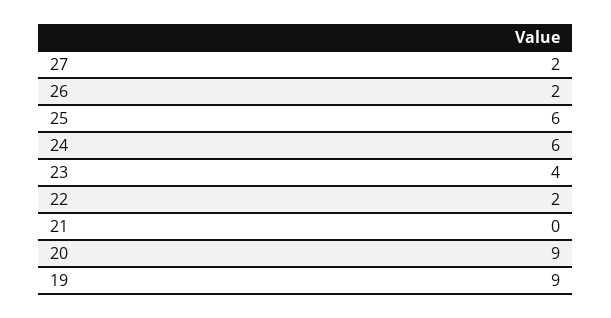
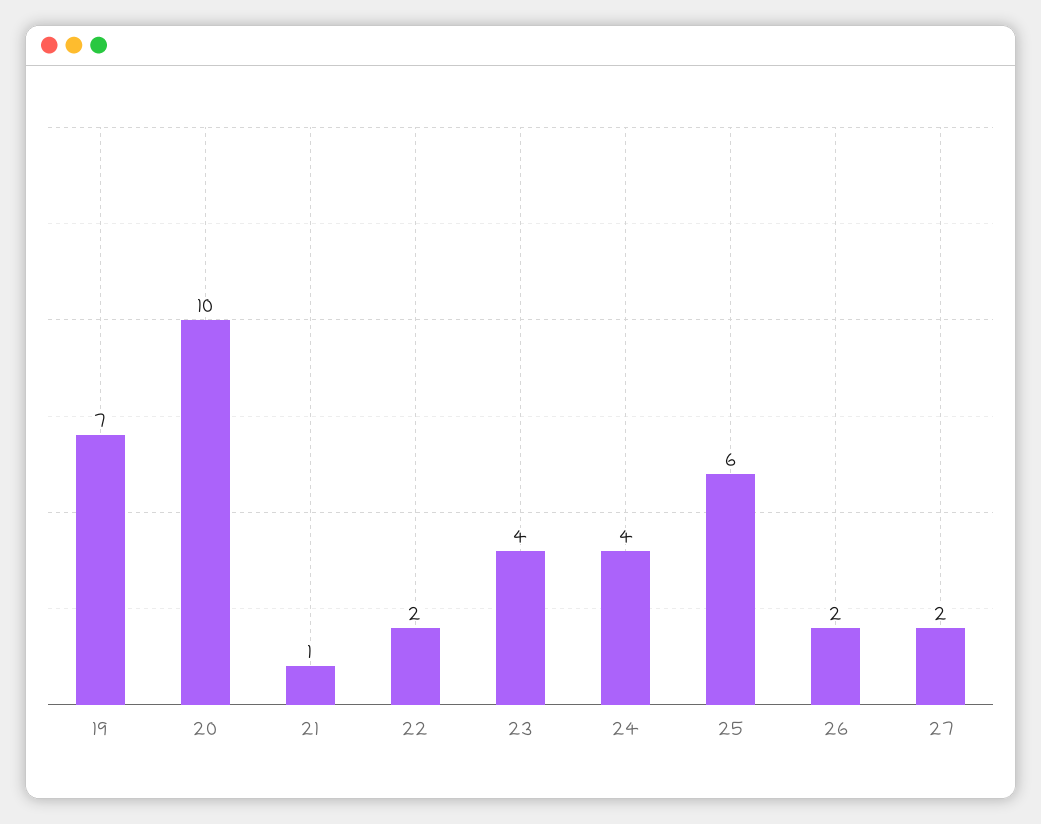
  {
    "27": 2,
    "26": 2,
    "25": 6,
-   "24": 6,
+   "24": 4,
    "23": 4,
    "22": 2,
-   "21": 0,
+   "21": 1,
-   "20": 9,
+   "20": 10,
-   "19": 9
+   "19": 7
  }

